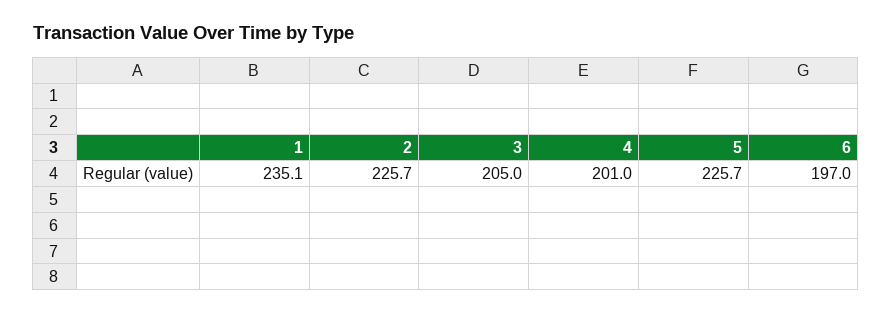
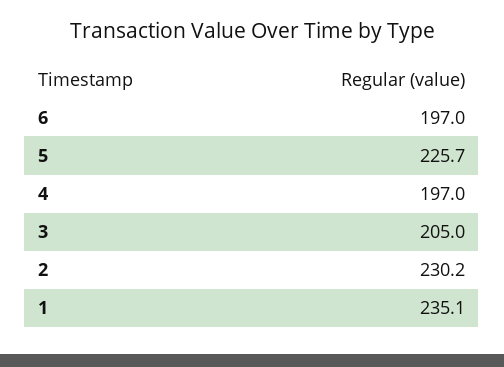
  {
    "1": 235.1,
-   "2": 225.7,
+   "2": 230.2,
    "3": 205,
-   "4": 201,
+   "4": 197,
    "5": 225.7,
    "6": 197
  }

